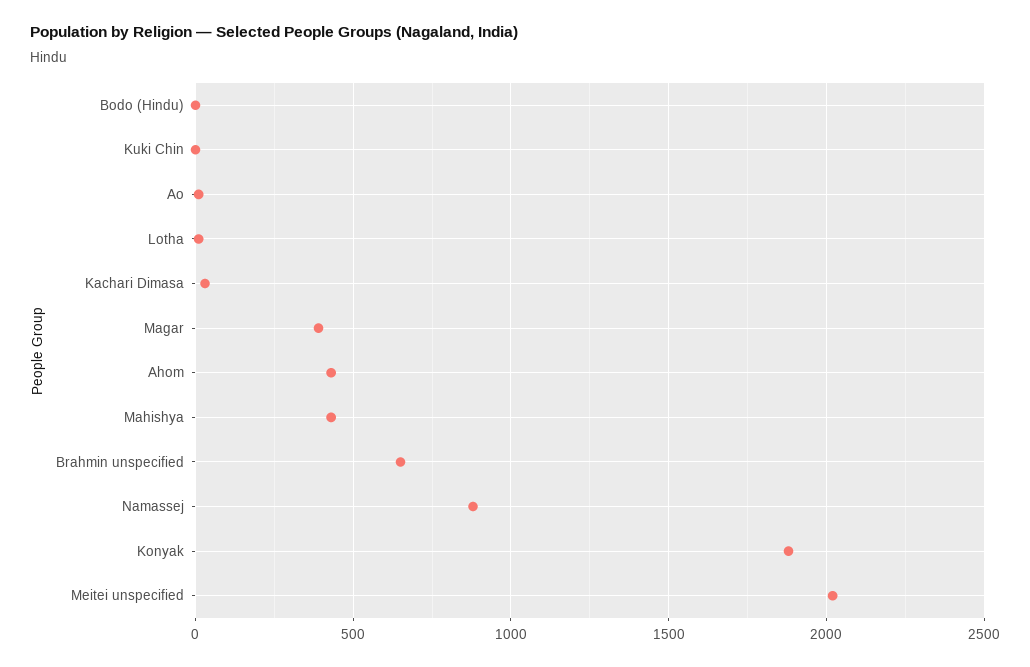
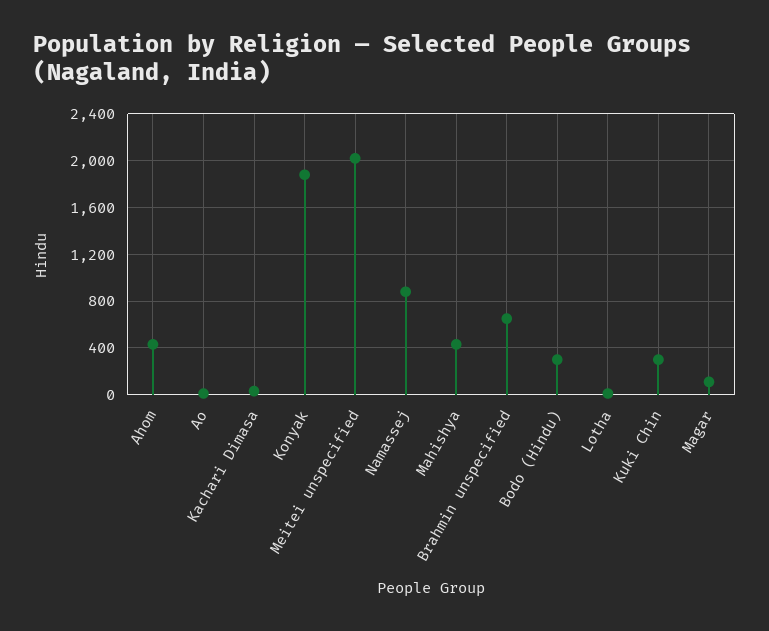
  {
-   "Bodo (Hindu)": 0,
+   "Bodo (Hindu)": 300,
-   "Kuki Chin": 0,
+   "Kuki Chin": 300,
    "Ao": 0,
    "Lotha": 0,
    "Kachari Dimasa": 50,
-   "Magar": 400,
+   "Magar": 100,
    "Ahom": 450,
    "Mahishya": 450,
    "Brahmin unspecified": 650,
    "Namassej": 900,
    "Konyak": 1900,
    "Meitei unspecified": 2000
  }

